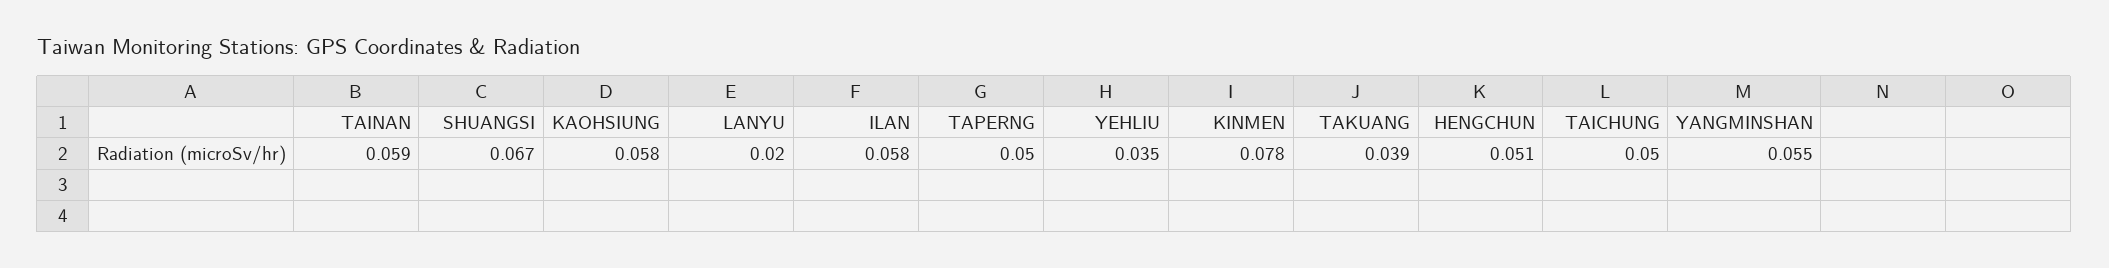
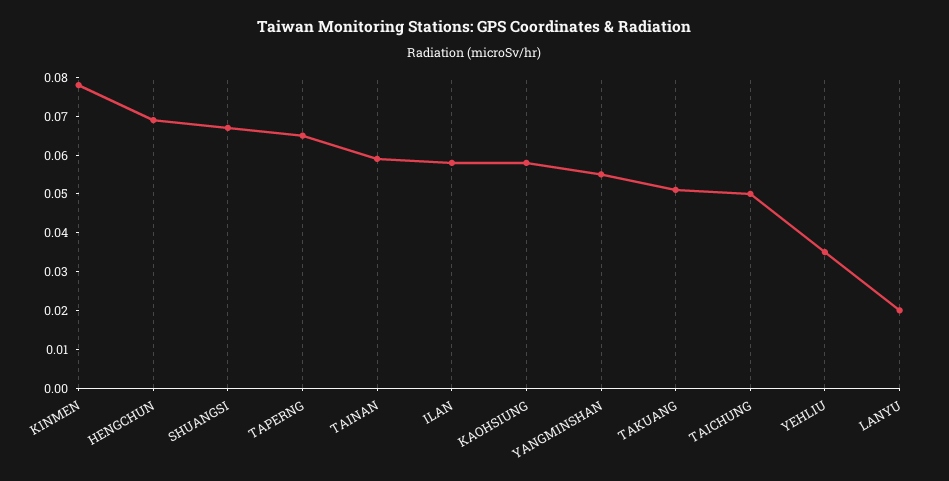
  {
    "TAINAN": 0.059,
    "SHUANGSI": 0.067,
    "KAOHSIUNG": 0.058,
    "LANYU": 0.02,
    "ILAN": 0.058,
-   "TAPERNG": 0.05,
+   "TAPERNG": 0.065,
    "YEHLIU": 0.035,
    "KINMEN": 0.078,
-   "TAKUANG": 0.039,
+   "TAKUANG": 0.05,
-   "HENGCHUN": 0.051,
+   "HENGCHUN": 0.07,
    "TAICHUNG": 0.05,
    "YANGMINSHAN": 0.055
  }

